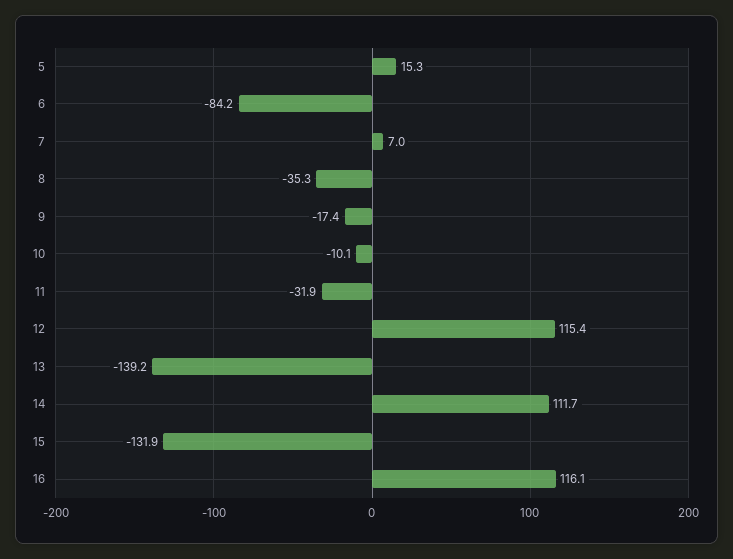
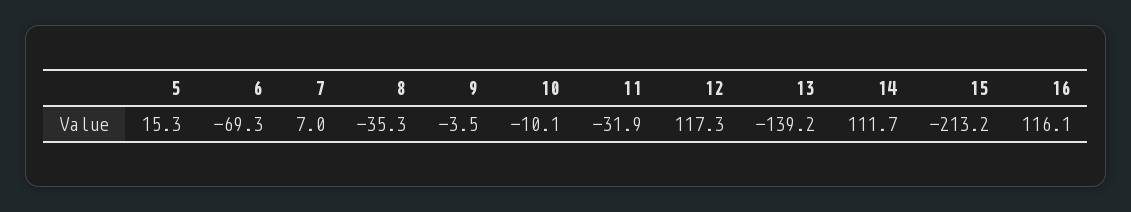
  {
    "5": 15.3,
-   "6": -84.2,
+   "6": -69.3,
    "7": 7,
    "8": -35.3,
-   "9": -17.4,
+   "9": -3.5,
    "10": -10.1,
    "11": -31.9,
-   "12": 115.4,
+   "12": 117.3,
    "13": -139.2,
    "14": 111.7,
-   "15": -131.9,
+   "15": -213.2,
    "16": 116.1
  }

